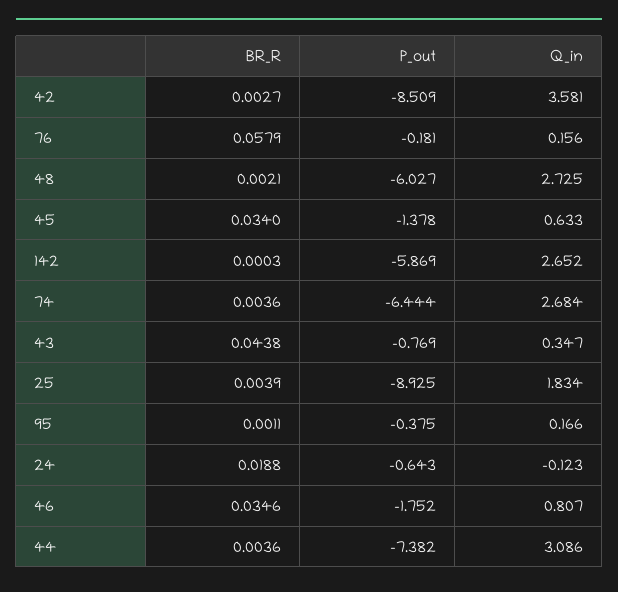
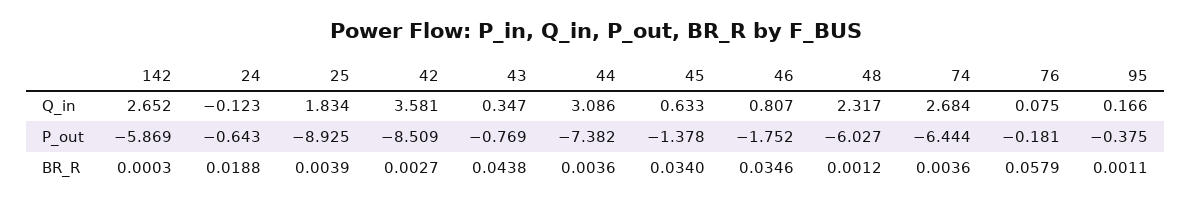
  {
    "BR_R": {
      "42": 0.0027,
      "76": 0.0579,
-     "48": 0.0021,
+     "48": 0.0012,
      "45": 0.034,
      "142": 0.0003,
      "74": 0.0036,
      "43": 0.0438,
      "25": 0.0039,
      "95": 0.0011,
      "24": 0.0188,
      "46": 0.0346,
      "44": 0.0036
    },
    "P_out": {
      "42": -8.509,
      "76": -0.181,
      "48": -6.027,
      "45": -1.378,
      "142": -5.869,
      "74": -6.444,
      "43": -0.769,
      "25": -8.925,
      "95": -0.375,
      "24": -0.643,
      "46": -1.752,
      "44": -7.382
    },
    "Q_in": {
      "42": 3.581,
-     "76": 0.156,
+     "76": 0.075,
-     "48": 2.725,
+     "48": 2.317,
      "45": 0.633,
      "142": 2.652,
      "74": 2.684,
      "43": 0.347,
      "25": 1.834,
      "95": 0.166,
      "24": -0.123,
      "46": 0.807,
      "44": 3.086
    }
  }

